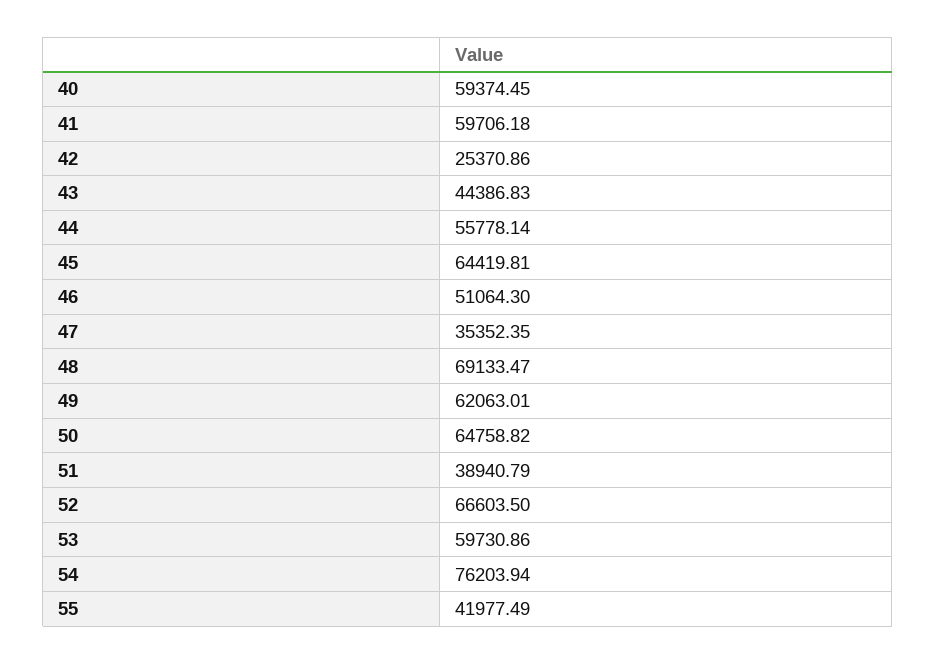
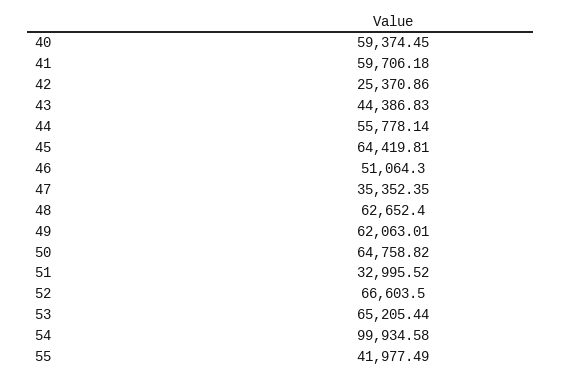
  {
    "40": 59374.45,
    "41": 59706.18,
    "42": 25370.86,
    "43": 44386.83,
    "44": 55778.14,
    "45": 64419.81,
    "46": 51064.3,
    "47": 35352.35,
-   "48": 69133.47,
+   "48": 62652.4,
    "49": 62063.01,
    "50": 64758.82,
-   "51": 38940.79,
+   "51": 32995.52,
    "52": 66603.5,
-   "53": 59730.86,
+   "53": 65205.44,
-   "54": 76203.94,
+   "54": 99934.58,
    "55": 41977.49
  }

